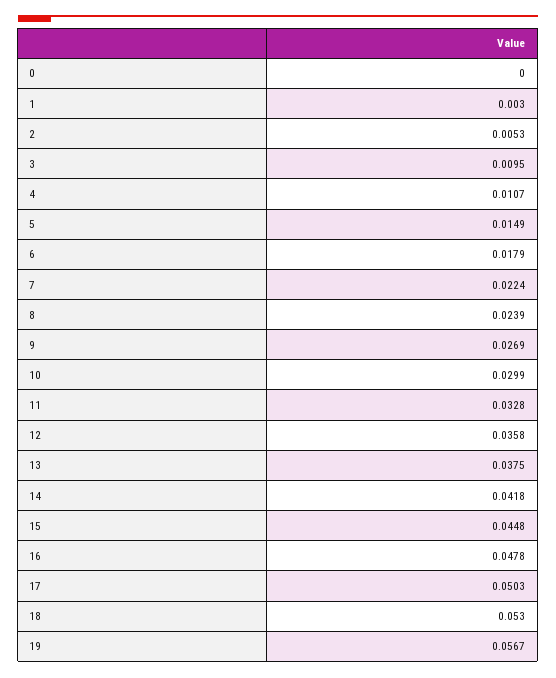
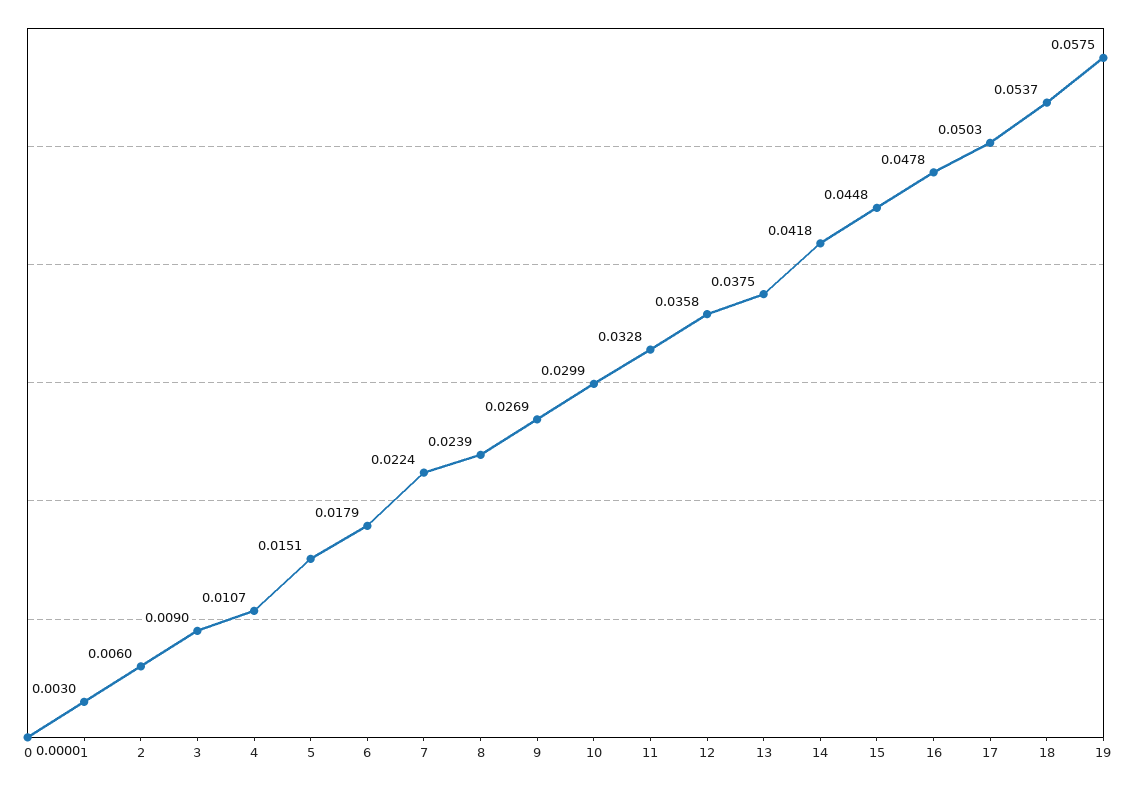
  {
    "0": 0,
    "1": 0.003,
-   "2": 0.0053,
+   "2": 0.006,
-   "3": 0.0095,
+   "3": 0.009,
    "4": 0.0107,
-   "5": 0.0149,
+   "5": 0.0151,
    "6": 0.0179,
    "7": 0.0224,
    "8": 0.0239,
    "9": 0.0269,
    "10": 0.0299,
    "11": 0.0328,
    "12": 0.0358,
    "13": 0.0375,
    "14": 0.0418,
    "15": 0.0448,
    "16": 0.0478,
    "17": 0.0503,
-   "18": 0.053,
+   "18": 0.0537,
-   "19": 0.0567
+   "19": 0.0575
  }

